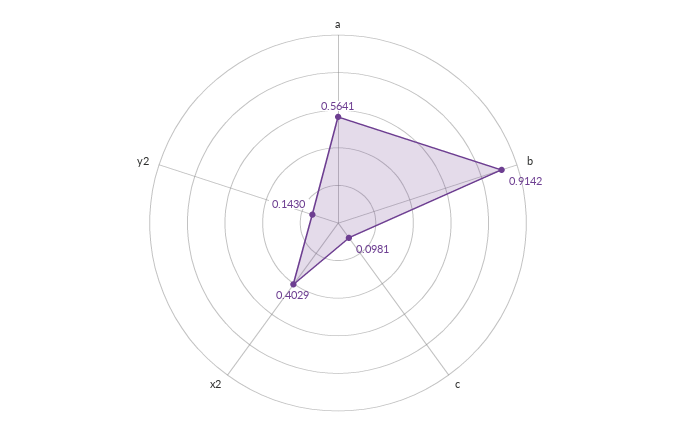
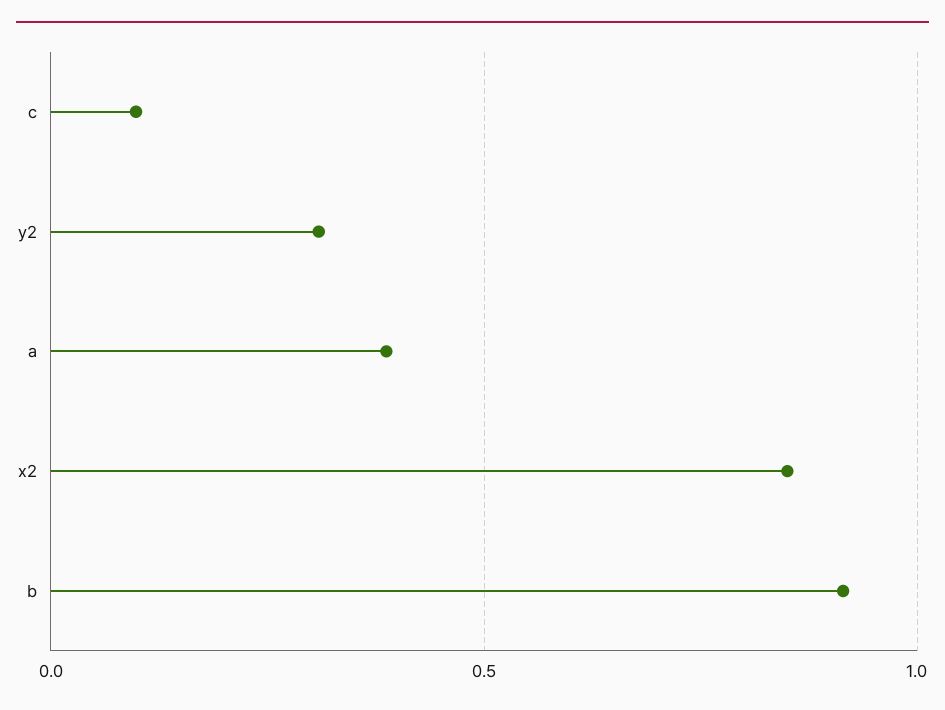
  {
-   "a": 0.5641,
+   "a": 0.4,
    "b": 0.9142,
    "c": 0.0981,
-   "x2": 0.4029,
+   "x2": 0.85,
-   "y2": 0.143
+   "y2": 0.3
  }

